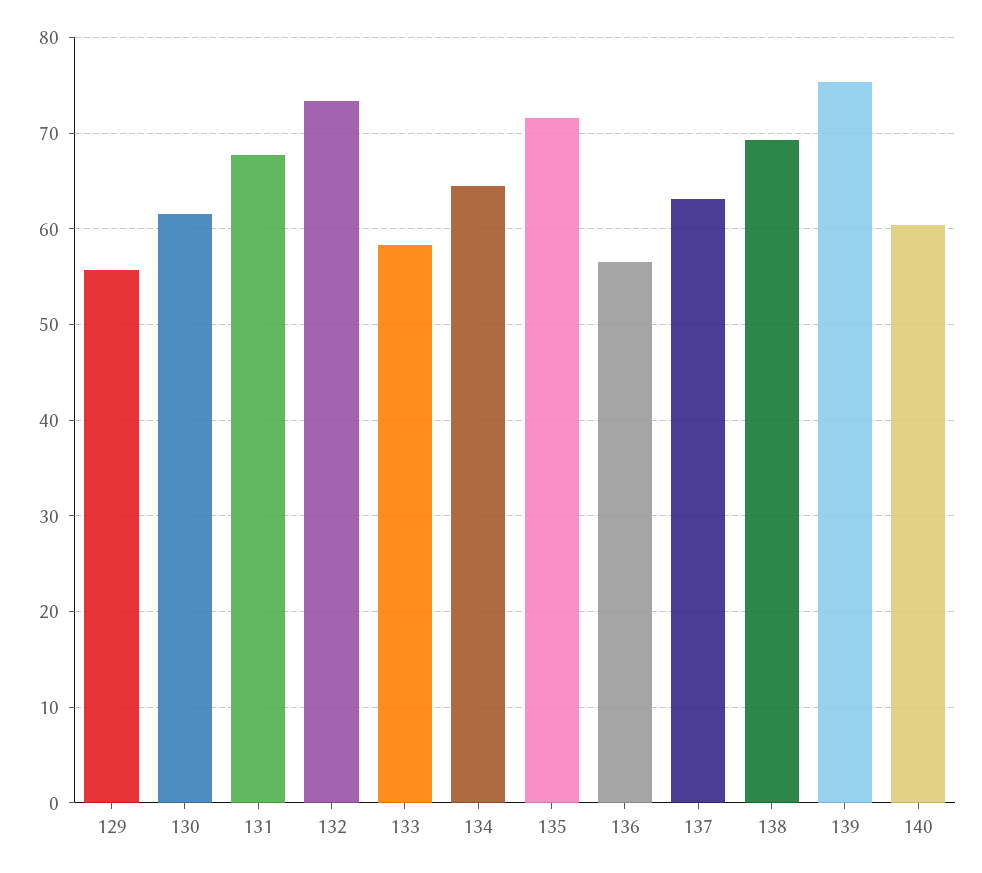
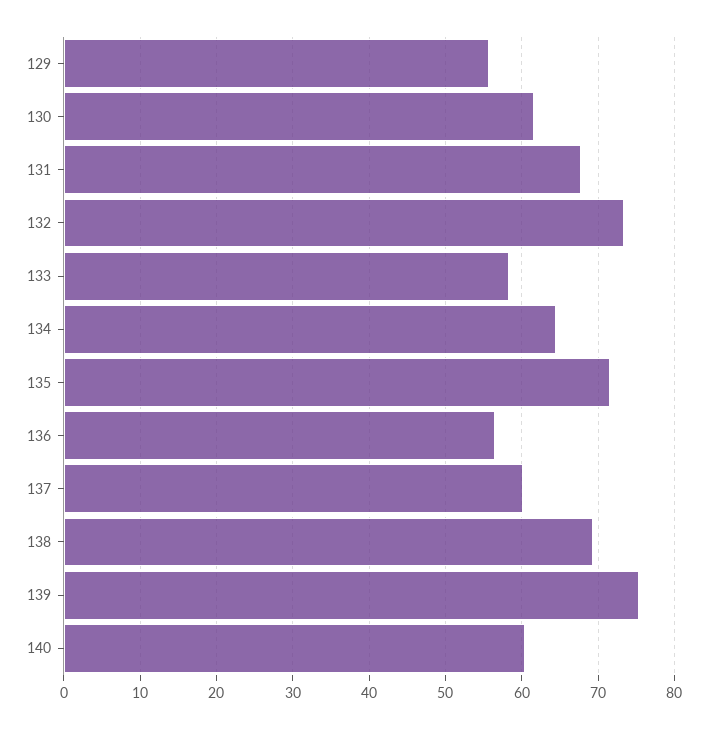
  {
    "129": 56,
    "130": 62,
    "131": 68,
    "132": 73,
    "133": 58,
    "134": 65,
    "135": 72,
    "136": 57,
-   "137": 63,
+   "137": 60,
    "138": 69,
    "139": 75,
    "140": 60
  }

